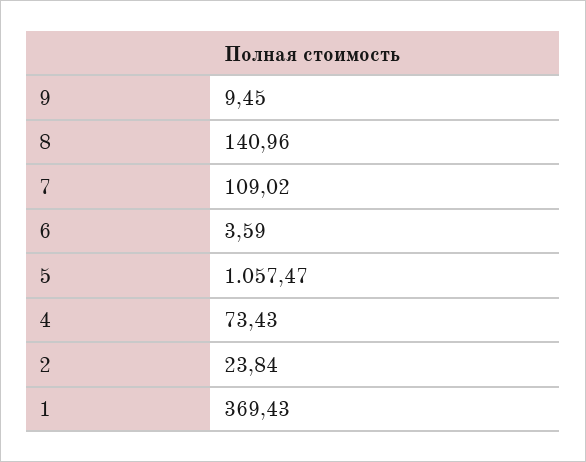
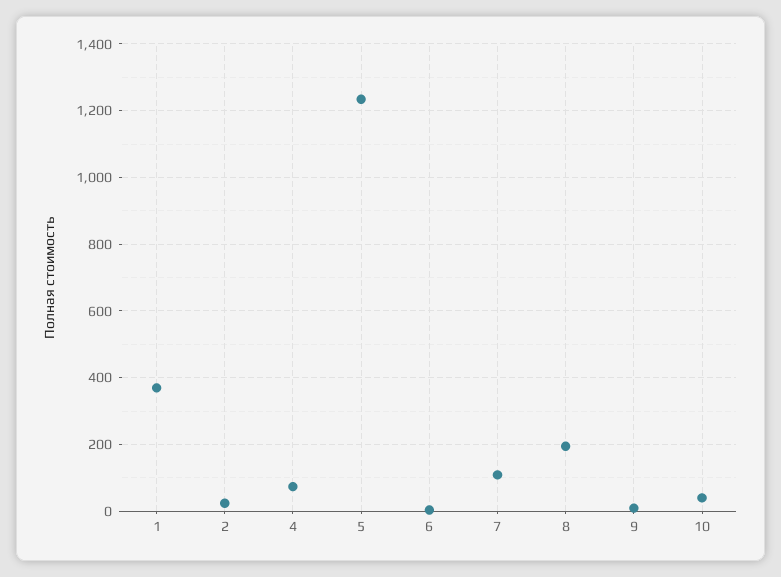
  {
    "9": 9.45,
-   "8": 140.96,
+   "8": 200,
    "7": 109.02,
    "6": 3.59,
-   "5": 1057.47,
+   "5": 1240,
    "4": 73.43,
    "2": 23.84,
-   "1": 369.43
+   "1": 369.43,
+   "10": 40
  }

